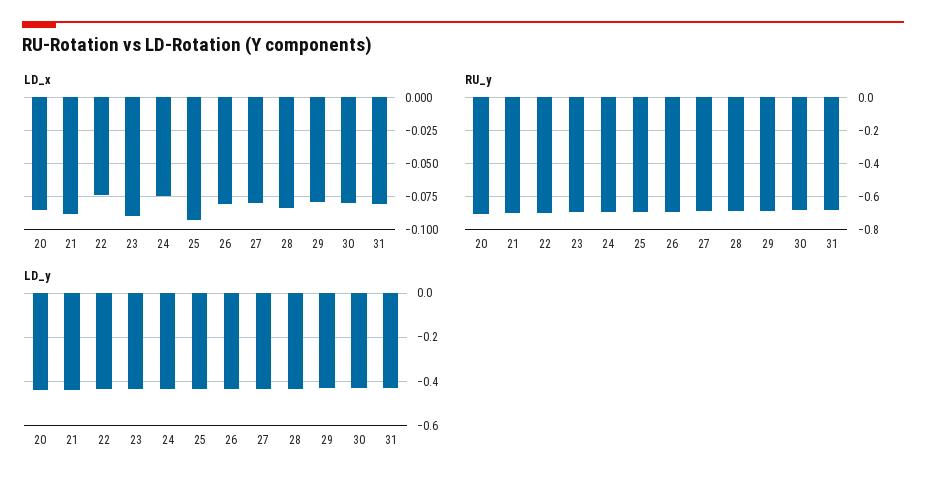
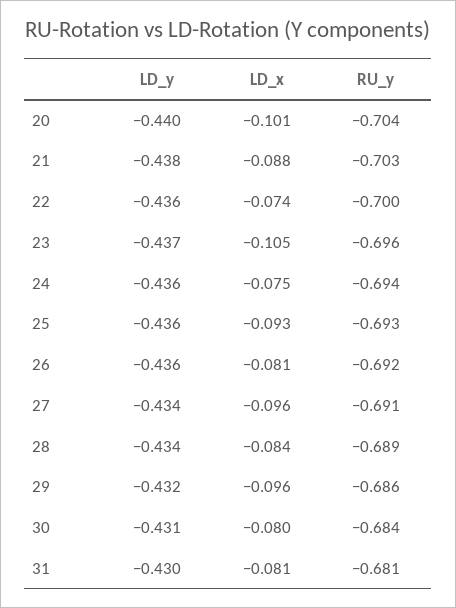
  {
    "LD_x": {
-     "20": -0.085,
+     "20": -0.101,
      "21": -0.088,
      "22": -0.074,
-     "23": -0.09,
+     "23": -0.105,
      "24": -0.075,
      "25": -0.093,
      "26": -0.081,
-     "27": -0.08,
+     "27": -0.096,
      "28": -0.084,
-     "29": -0.08,
+     "29": -0.096,
      "30": -0.08,
      "31": -0.081
    },
    "RU_y": {
      "20": -0.704,
      "21": -0.703,
      "22": -0.7,
      "23": -0.696,
      "24": -0.694,
      "25": -0.693,
      "26": -0.692,
      "27": -0.691,
      "28": -0.689,
      "29": -0.686,
      "30": -0.684,
      "31": -0.681
    },
    "LD_y": {
      "20": -0.44,
      "21": -0.438,
      "22": -0.436,
      "23": -0.437,
      "24": -0.436,
      "25": -0.436,
      "26": -0.436,
      "27": -0.434,
      "28": -0.434,
      "29": -0.432,
      "30": -0.431,
      "31": -0.43
    }
  }

